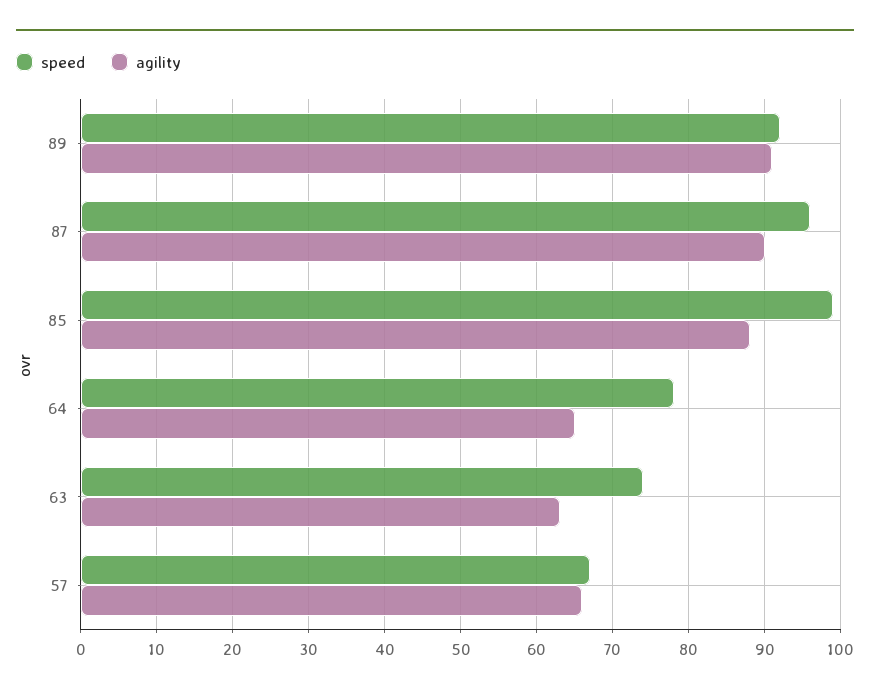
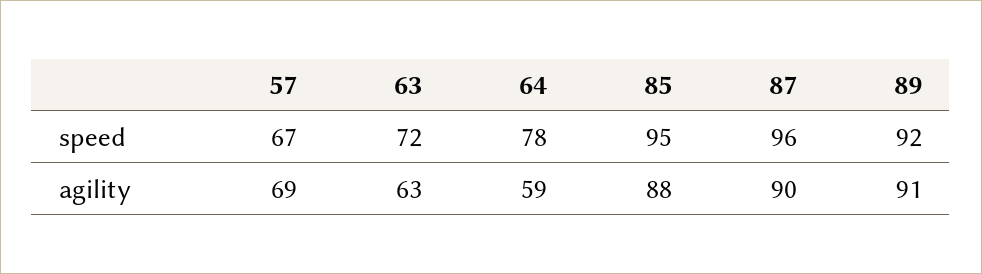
  {
    "speed": {
      "89": 92,
      "87": 96,
-     "85": 99,
+     "85": 95,
      "64": 78,
-     "63": 74,
+     "63": 72,
      "57": 67
    },
    "agility": {
      "89": 91,
      "87": 90,
      "85": 88,
-     "64": 65,
+     "64": 59,
      "63": 63,
-     "57": 66
+     "57": 69
    }
  }

